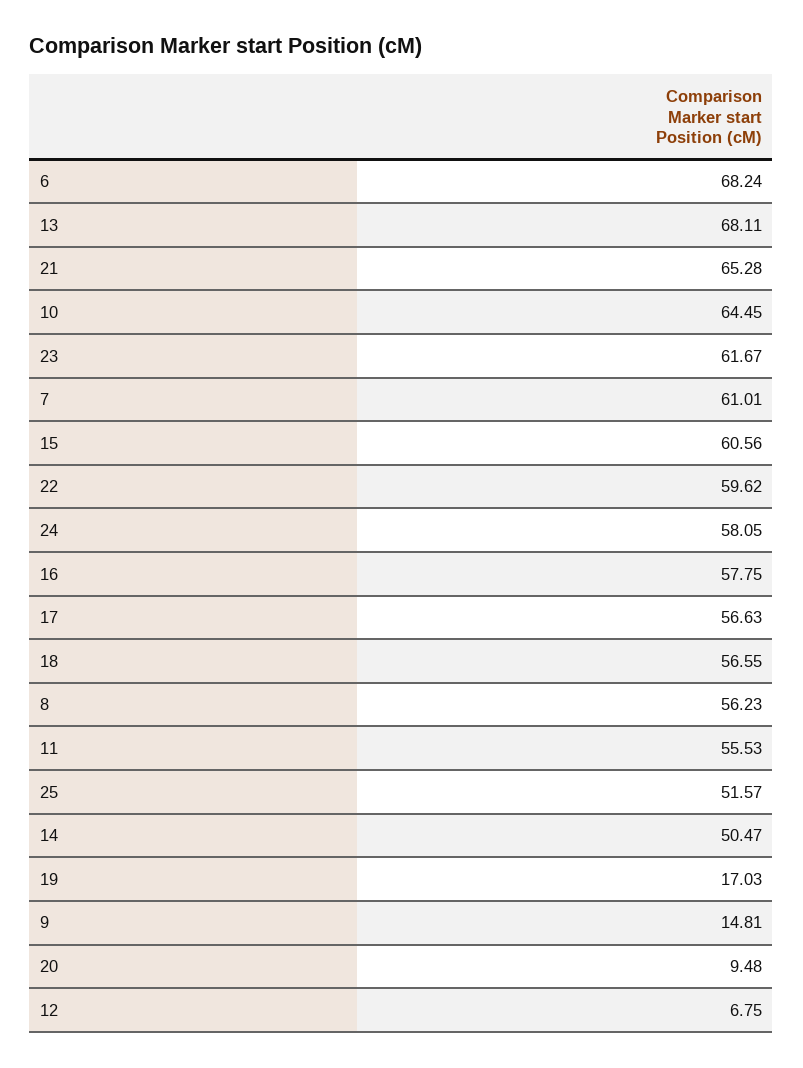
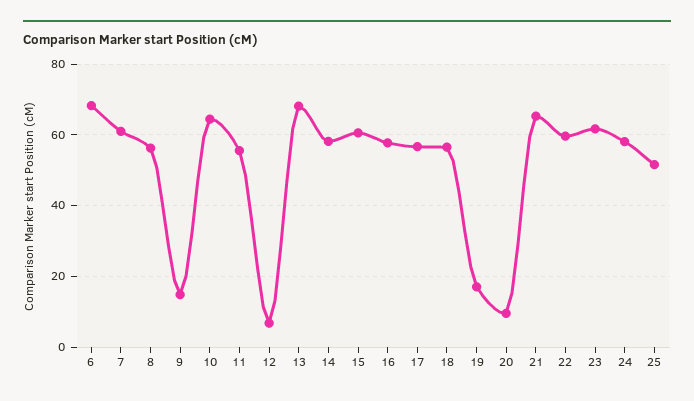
  {
    "6": 68.24,
    "13": 68.11,
    "21": 65.28,
    "10": 64.45,
    "23": 61.67,
    "7": 61.01,
    "15": 60.56,
    "22": 59.62,
    "24": 58.05,
    "16": 57.75,
    "17": 56.63,
    "18": 56.55,
    "8": 56.23,
    "11": 55.53,
    "25": 51.57,
-   "14": 50.47,
+   "14": 58,
    "19": 17.03,
    "9": 14.81,
    "20": 9.48,
    "12": 6.75
  }

